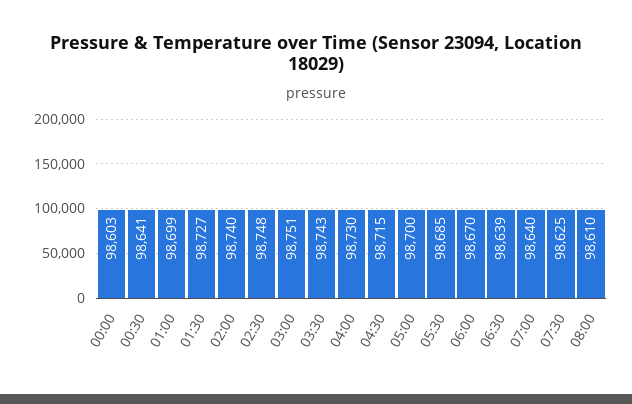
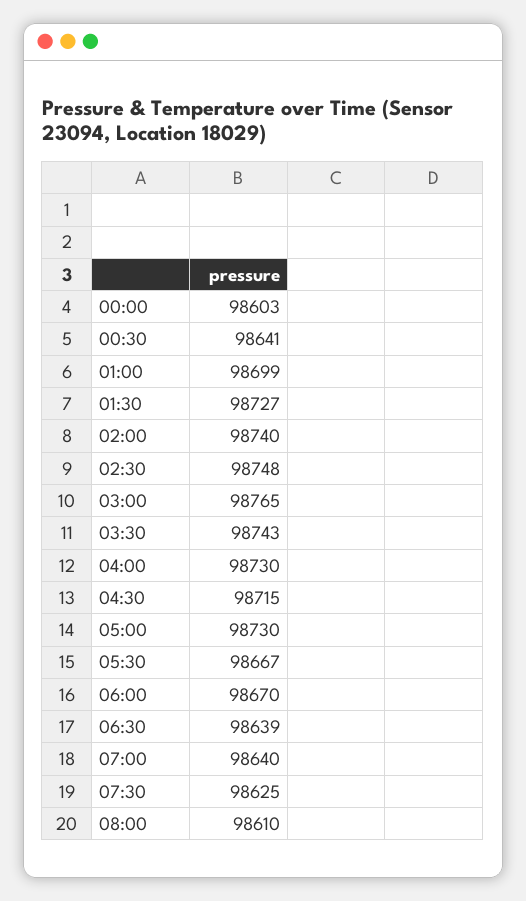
  {
    "00:00": 98603,
    "00:30": 98641,
    "01:00": 98699,
    "01:30": 98727,
    "02:00": 98740,
    "02:30": 98748,
-   "03:00": 98751,
+   "03:00": 98765,
    "03:30": 98743,
    "04:00": 98730,
    "04:30": 98715,
-   "05:00": 98700,
+   "05:00": 98730,
-   "05:30": 98685,
+   "05:30": 98667,
    "06:00": 98670,
    "06:30": 98639,
    "07:00": 98640,
    "07:30": 98625,
    "08:00": 98610
  }

